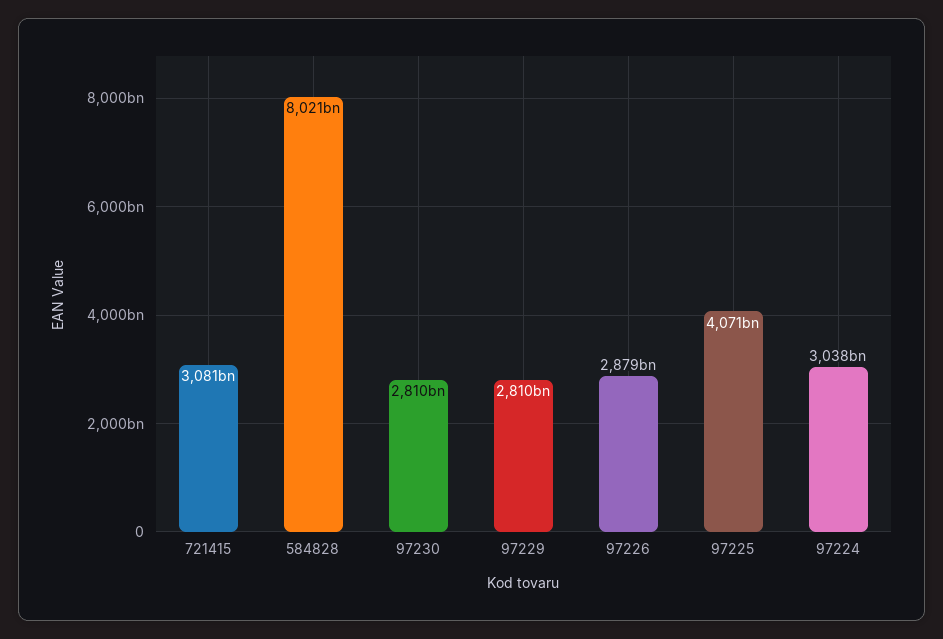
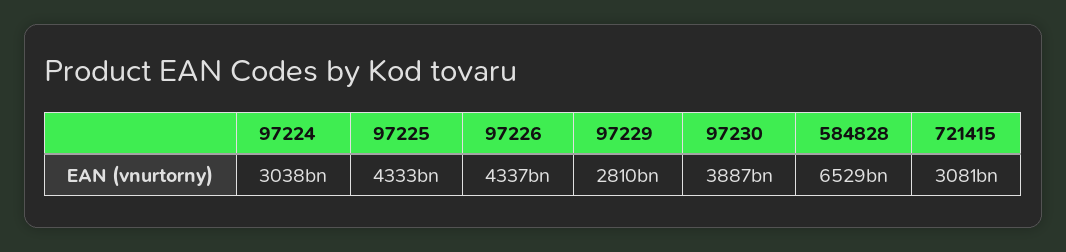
  {
    "721415": 3081000000000,
-   "584828": 8021000000000,
+   "584828": 6529000000000,
-   "97230": 2810000000000,
+   "97230": 3887000000000,
    "97229": 2810000000000,
-   "97226": 2879000000000,
+   "97226": 4337000000000,
-   "97225": 4071000000000,
+   "97225": 4333000000000,
    "97224": 3038000000000
  }

